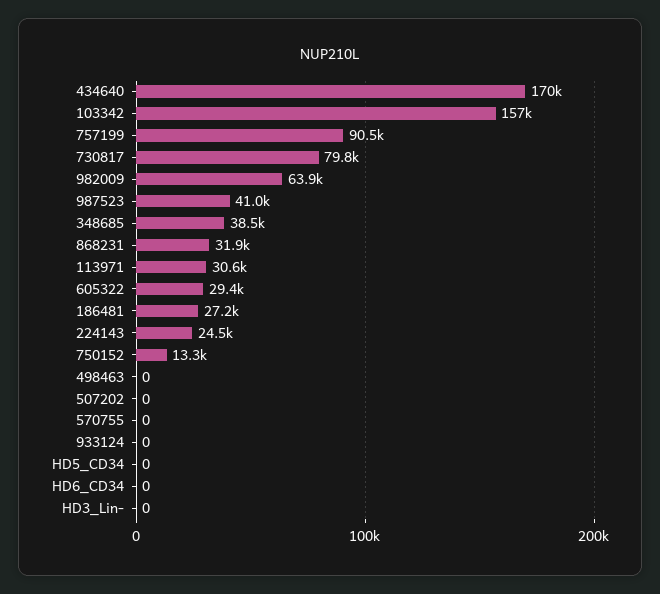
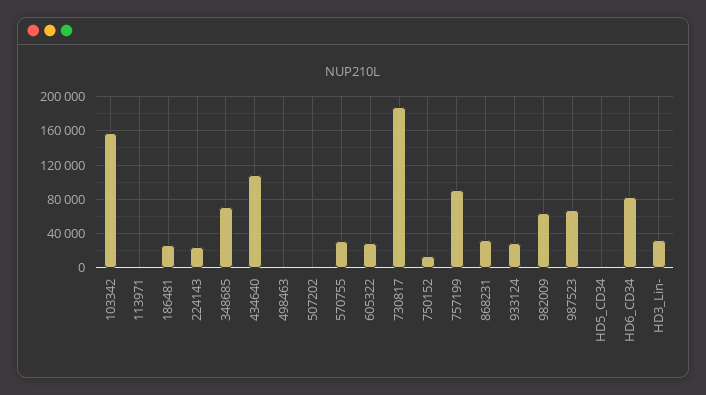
  {
-   "434640": 170000,
+   "434640": 110000,
    "103342": 157000,
    "757199": 90500,
-   "730817": 79800,
+   "730817": 190000,
    "982009": 63900,
-   "987523": 41000,
+   "987523": 70000,
-   "348685": 38500,
+   "348685": 70000,
    "868231": 31900,
-   "113971": 30600,
+   "113971": 0,
    "605322": 29400,
    "186481": 27200,
    "224143": 24500,
    "750152": 13300,
    "498463": 0,
    "507202": 0,
-   "570755": 0,
+   "570755": 30000,
-   "933124": 0,
+   "933124": 30000,
    "HD5_CD34": 0,
-   "HD6_CD34": 0,
+   "HD6_CD34": 80000,
-   "HD3_Lin-": 0
+   "HD3_Lin-": 30000
  }

